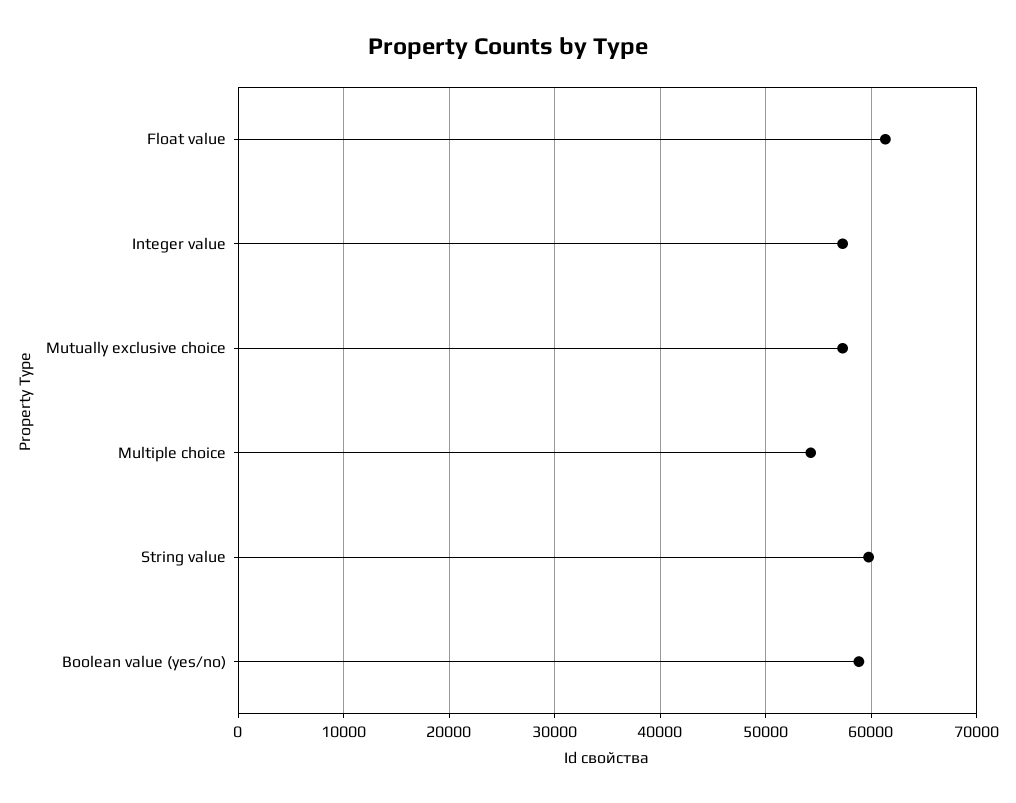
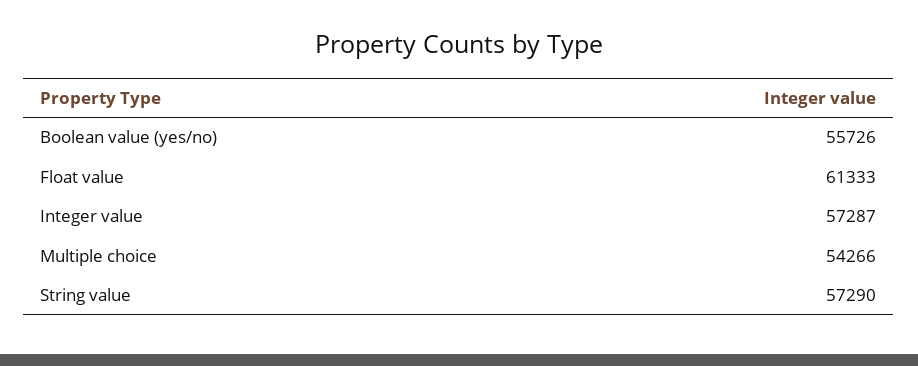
  {
    "Float value": 61333,
    "Integer value": 57287,
-   "Mutually exclusive choice": 57000,
    "Multiple choice": 54266,
-   "String value": 60000,
+   "String value": 57290,
-   "Boolean value (yes/no)": 59000
+   "Boolean value (yes/no)": 55726
  }

